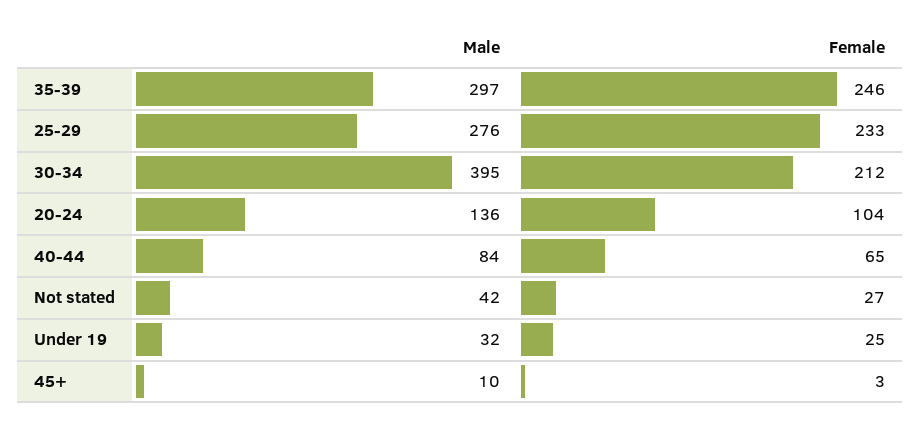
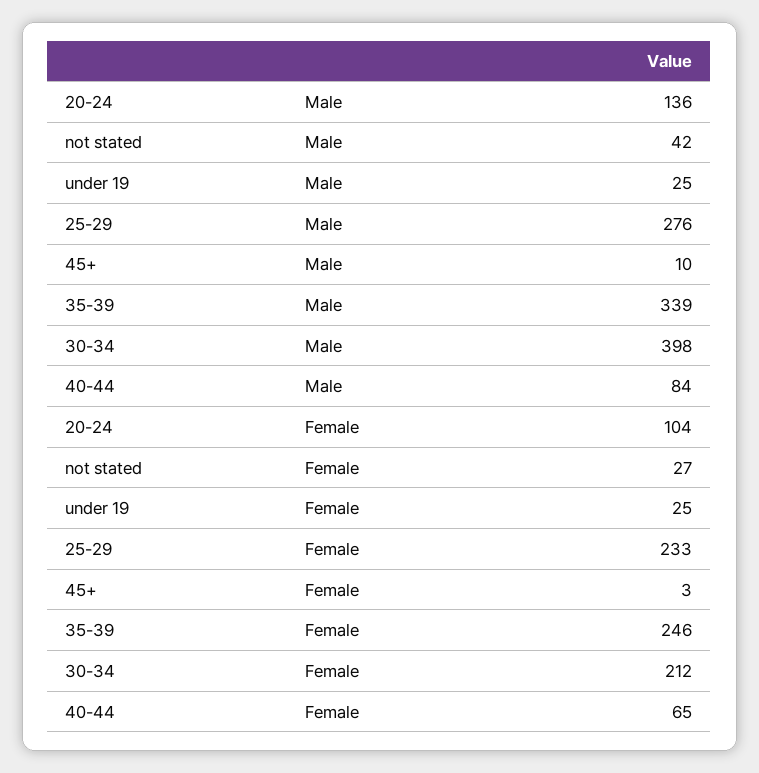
  {
    "Male": {
-     "35-39": 297,
+     "35-39": 339,
      "25-29": 276,
-     "30-34": 395,
+     "30-34": 398,
      "20-24": 136,
      "40-44": 84,
      "Not stated": 42,
-     "Under 19": 32,
+     "Under 19": 25,
      "45+": 10
    },
    "Female": {
      "35-39": 246,
      "25-29": 233,
      "30-34": 212,
      "20-24": 104,
      "40-44": 65,
      "Not stated": 27,
      "Under 19": 25,
      "45+": 3
    }
  }

